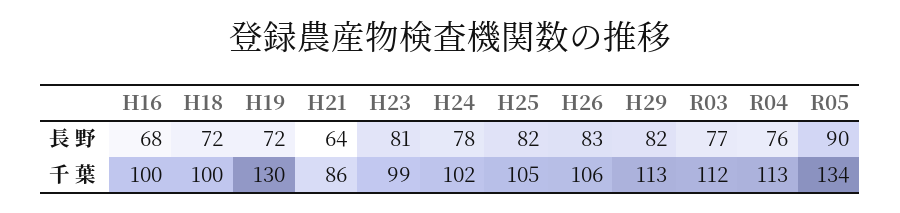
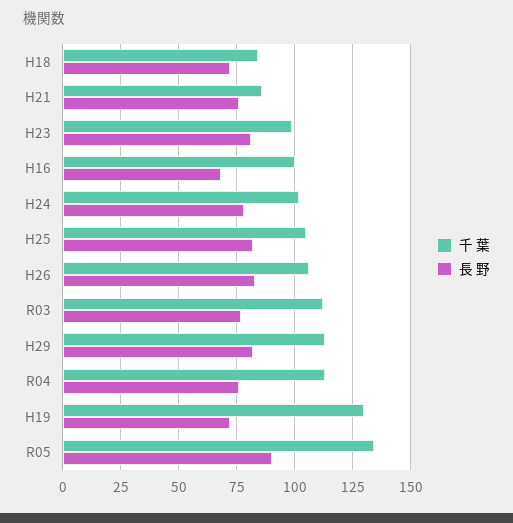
  {
    "長 野": {
      "H16": 68,
      "H18": 72,
      "H19": 72,
-     "H21": 64,
+     "H21": 75,
      "H23": 81,
      "H24": 78,
      "H25": 82,
      "H26": 83,
      "H29": 82,
      "R03": 77,
      "R04": 76,
      "R05": 90
    },
    "千 葉": {
      "H16": 100,
-     "H18": 100,
+     "H18": 85,
      "H19": 130,
      "H21": 86,
      "H23": 99,
      "H24": 102,
      "H25": 105,
      "H26": 106,
      "H29": 113,
      "R03": 112,
      "R04": 113,
      "R05": 134
    }
  }

